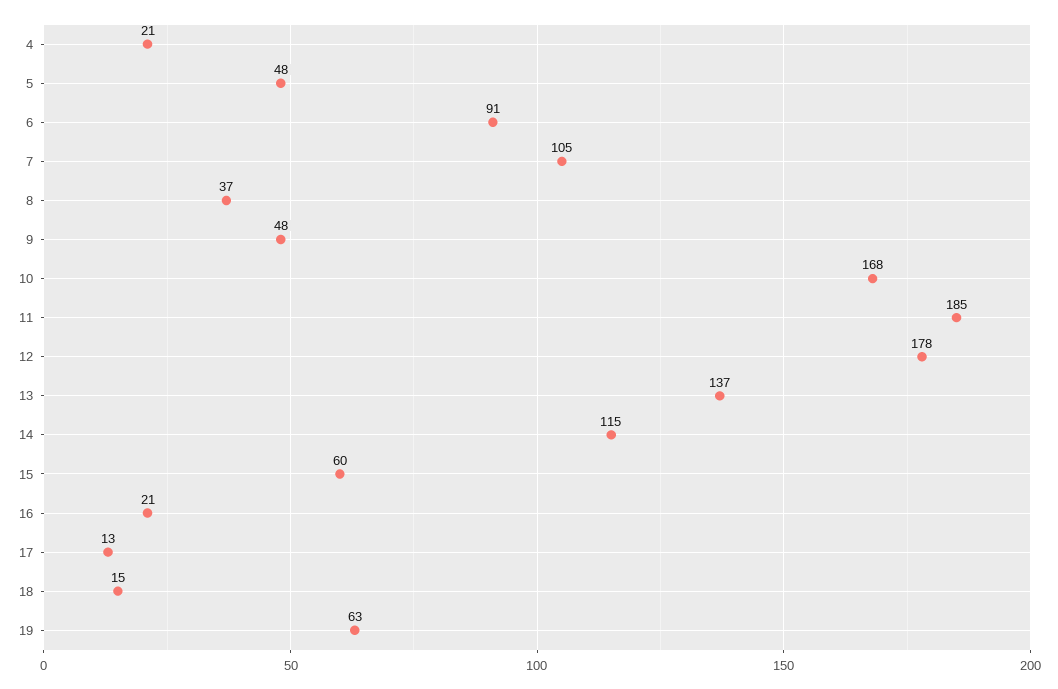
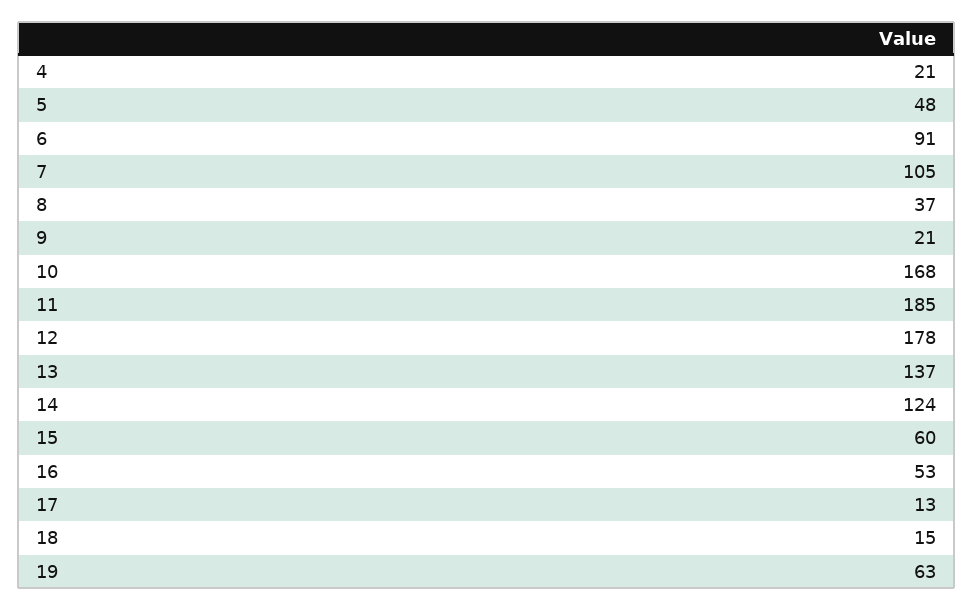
  {
    "4": 21,
    "5": 48,
    "6": 91,
    "7": 105,
    "8": 37,
-   "9": 48,
+   "9": 21,
    "10": 168,
    "11": 185,
    "12": 178,
    "13": 137,
-   "14": 115,
+   "14": 124,
    "15": 60,
-   "16": 21,
+   "16": 53,
    "17": 13,
    "18": 15,
    "19": 63
  }

